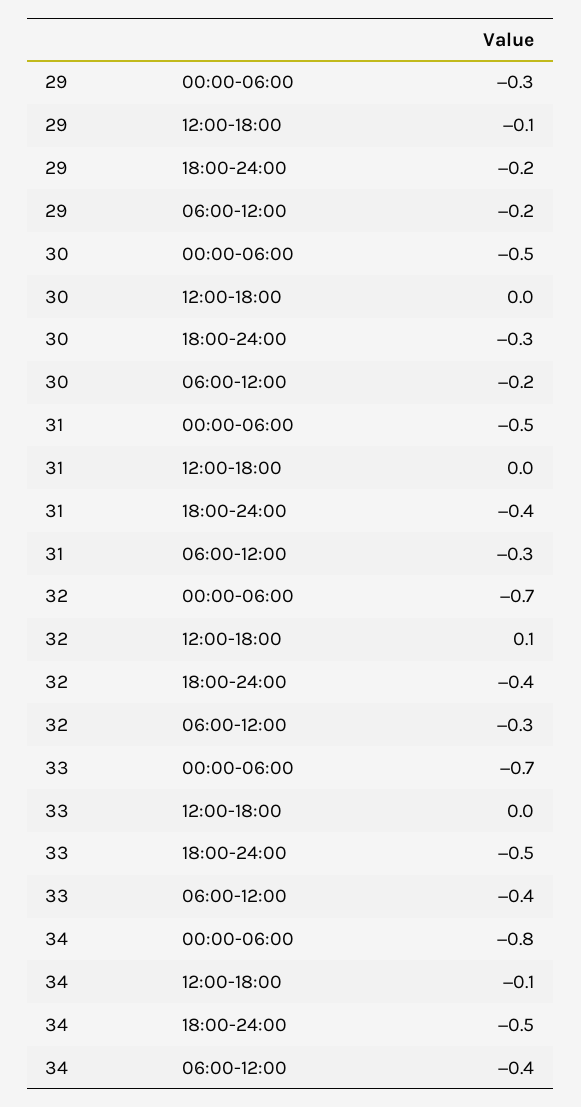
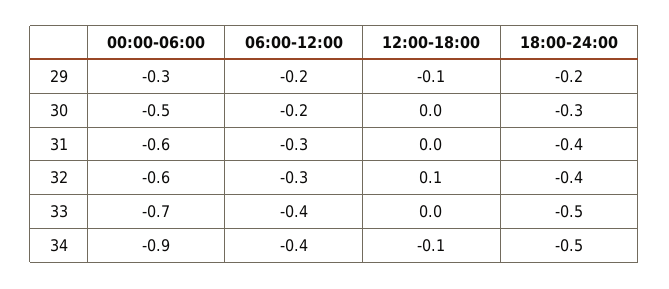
  {
    "29": {
      "00:00-06:00": -0.3,
      "12:00-18:00": -0.1,
      "18:00-24:00": -0.2,
      "06:00-12:00": -0.2
    },
    "30": {
      "00:00-06:00": -0.5,
      "12:00-18:00": 0,
      "18:00-24:00": -0.3,
      "06:00-12:00": -0.2
    },
    "31": {
-     "00:00-06:00": -0.5,
+     "00:00-06:00": -0.6,
      "12:00-18:00": 0,
      "18:00-24:00": -0.4,
      "06:00-12:00": -0.3
    },
    "32": {
-     "00:00-06:00": -0.7,
+     "00:00-06:00": -0.6,
      "12:00-18:00": 0.1,
      "18:00-24:00": -0.4,
      "06:00-12:00": -0.3
    },
    "33": {
      "00:00-06:00": -0.7,
      "12:00-18:00": 0,
      "18:00-24:00": -0.5,
      "06:00-12:00": -0.4
    },
    "34": {
-     "00:00-06:00": -0.8,
+     "00:00-06:00": -0.9,
      "12:00-18:00": -0.1,
      "18:00-24:00": -0.5,
      "06:00-12:00": -0.4
    }
  }

